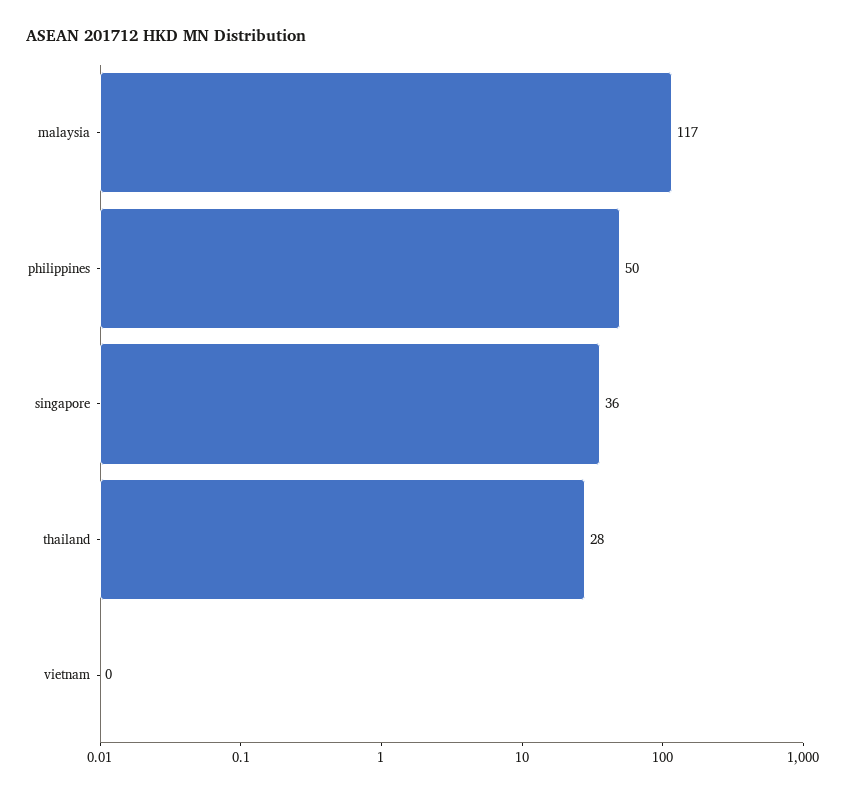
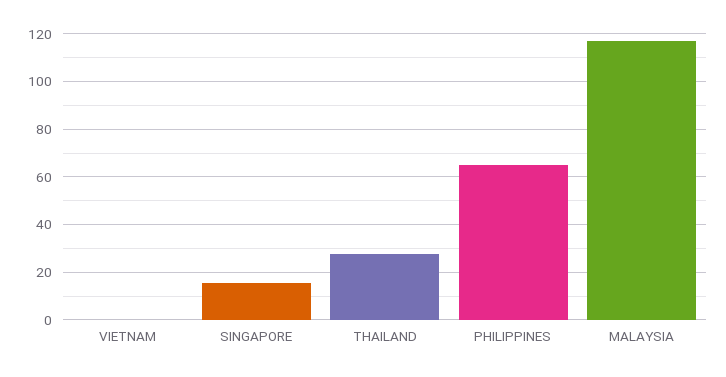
  {
    "malaysia": 117,
-   "philippines": 50,
+   "philippines": 65,
-   "singapore": 36,
+   "singapore": 15,
    "thailand": 28,
    "vietnam": 0
  }

